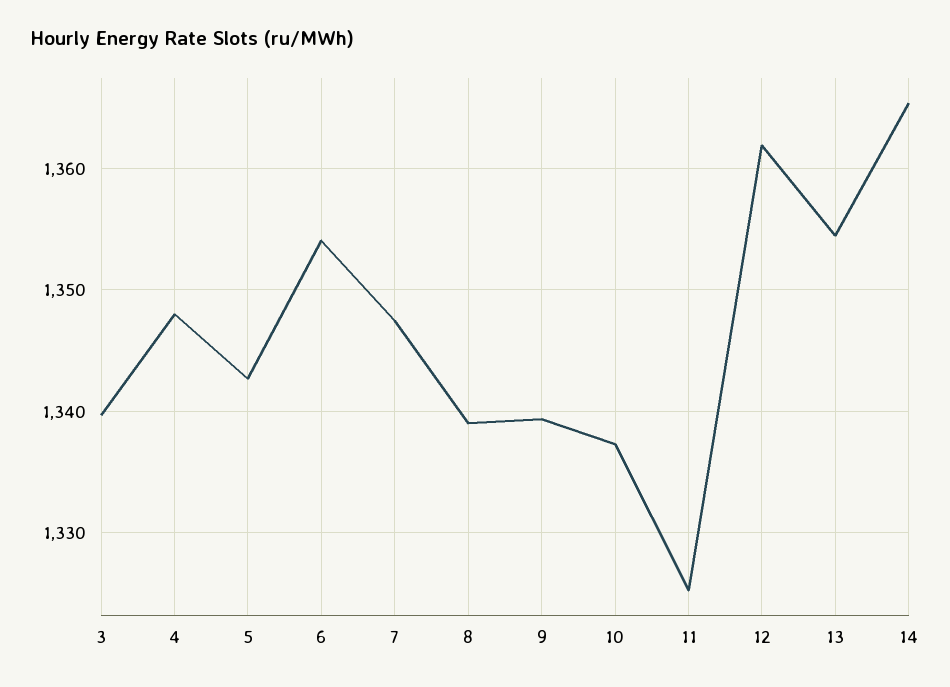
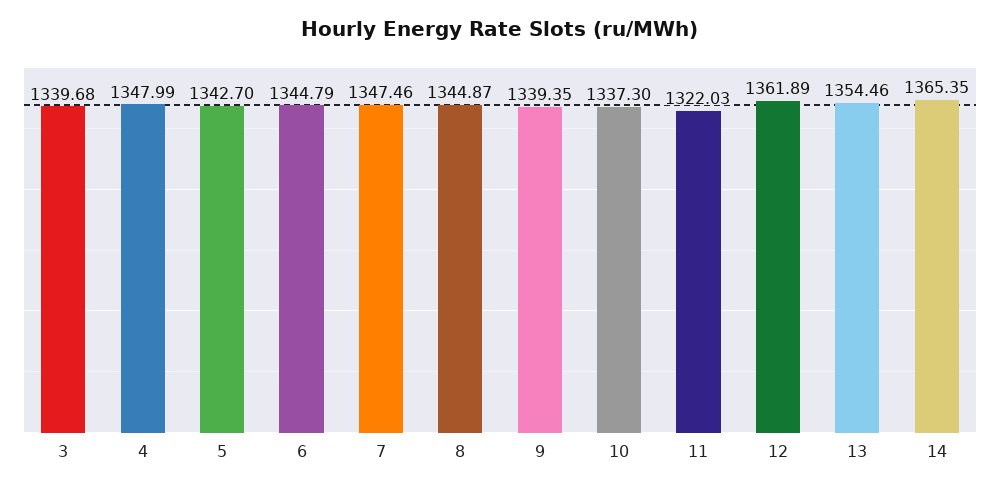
  {
    "3": 1339.68,
    "4": 1347.99,
    "5": 1342.7,
-   "6": 1354,
+   "6": 1344.79,
    "7": 1347.46,
-   "8": 1339,
+   "8": 1344.87,
    "9": 1339.35,
    "10": 1337.3,
-   "11": 1325,
+   "11": 1322.03,
    "12": 1361.89,
    "13": 1354.46,
    "14": 1365.35
  }

